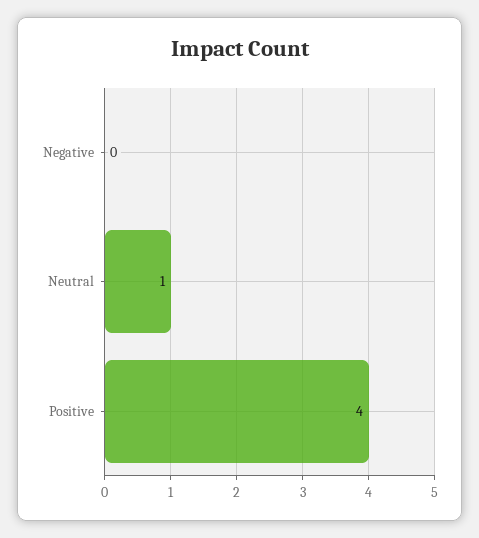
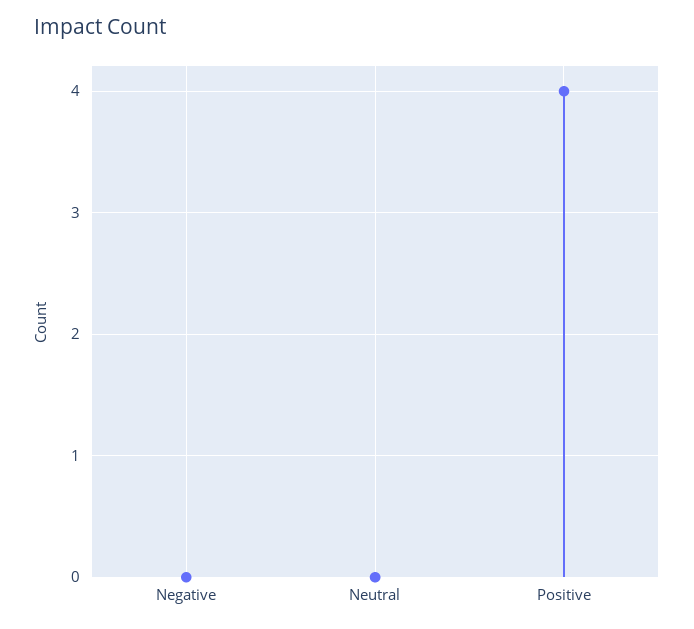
  {
    "Negative": 0,
-   "Neutral": 1,
+   "Neutral": 0,
    "Positive": 4
  }

